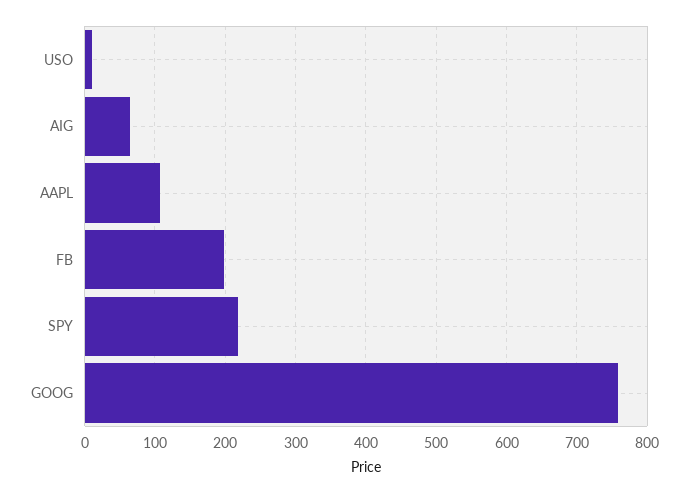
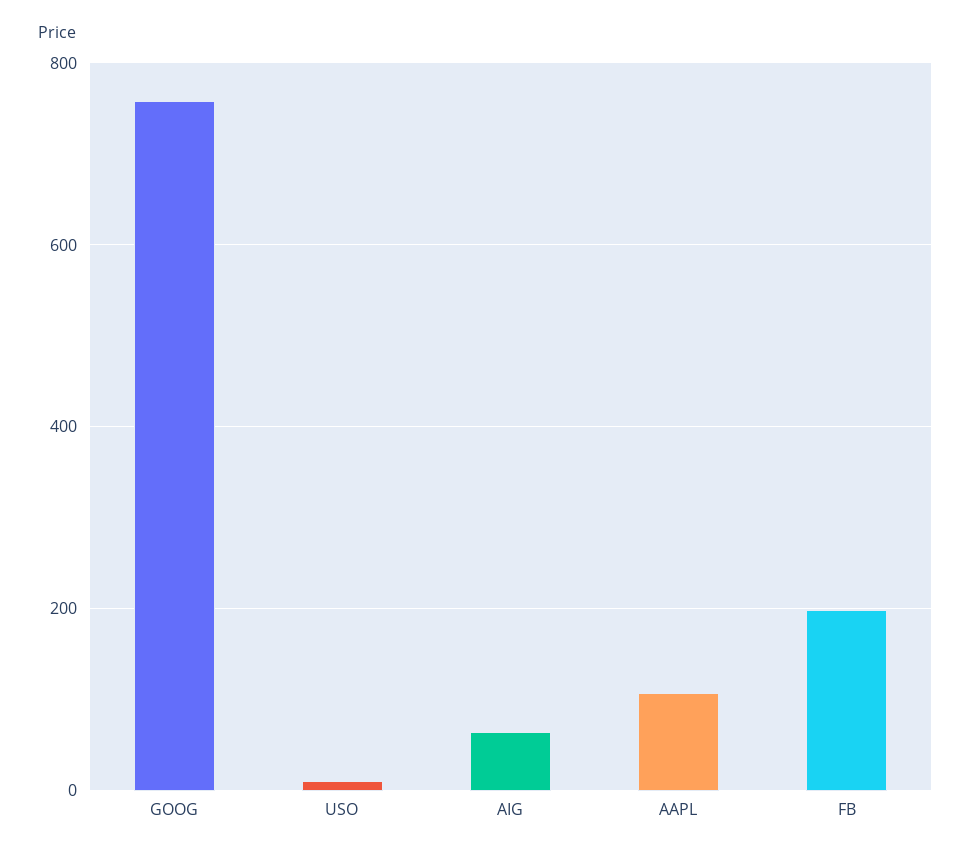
  {
    "USO": 10,
    "AIG": 60,
    "AAPL": 110,
    "FB": 200,
-   "SPY": 220,
    "GOOG": 760
  }

